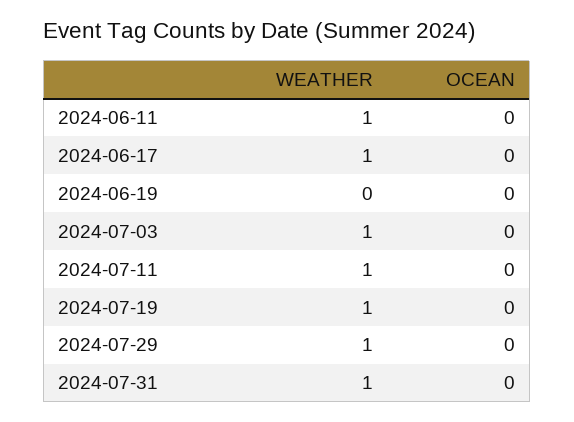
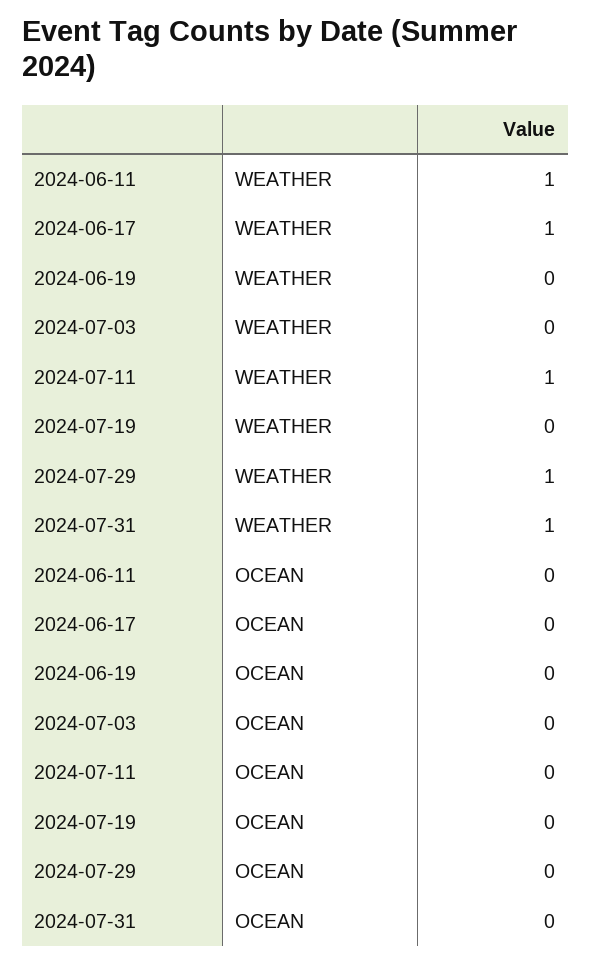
  {
    "WEATHER": {
      "2024-06-11": 1,
      "2024-06-17": 1,
      "2024-06-19": 0,
-     "2024-07-03": 1,
+     "2024-07-03": 0,
      "2024-07-11": 1,
-     "2024-07-19": 1,
+     "2024-07-19": 0,
      "2024-07-29": 1,
      "2024-07-31": 1
    },
    "OCEAN": {
      "2024-06-11": 0,
      "2024-06-17": 0,
      "2024-06-19": 0,
      "2024-07-03": 0,
      "2024-07-11": 0,
      "2024-07-19": 0,
      "2024-07-29": 0,
      "2024-07-31": 0
    }
  }

